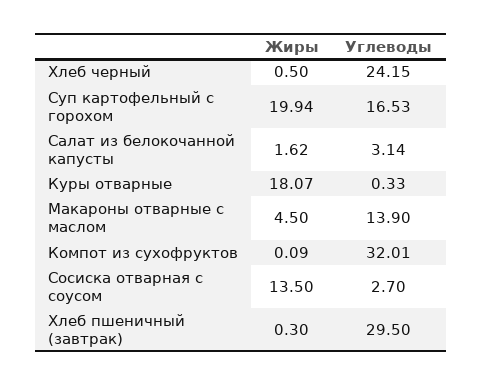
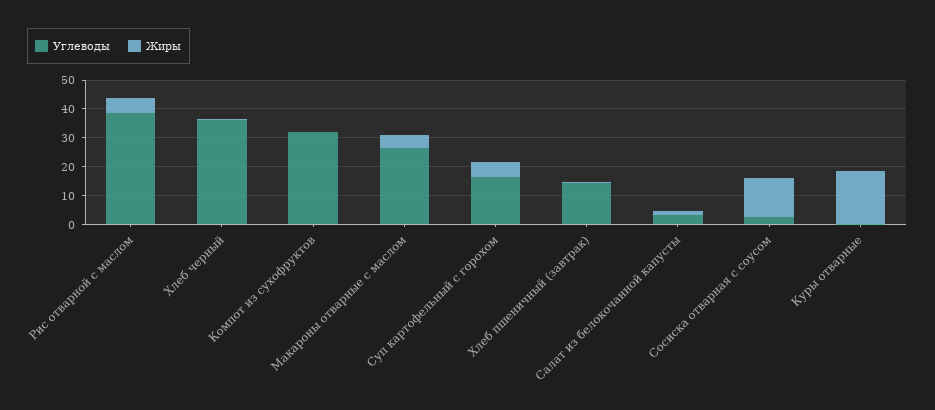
  {
    "Жиры": {
      "Хлеб черный": 0.5,
-     "Суп картофельный с горохом": 19.94,
+     "Суп картофельный с горохом": 5,
      "Салат из белокочанной капусты": 1.62,
      "Куры отварные": 18.07,
      "Макароны отварные с маслом": 4.5,
      "Компот из сухофруктов": 0.09,
      "Сосиска отварная с соусом": 13.5,
-     "Хлеб пшеничный (завтрак)": 0.3
+     "Хлеб пшеничный (завтрак)": 0.3,
+     "Рис отварной с маслом": 5
    },
    "Углеводы": {
-     "Хлеб черный": 24.15,
+     "Хлеб черный": 35,
      "Суп картофельный с горохом": 16.53,
      "Салат из белокочанной капусты": 3.14,
      "Куры отварные": 0.33,
-     "Макароны отварные с маслом": 13.9,
+     "Макароны отварные с маслом": 25,
      "Компот из сухофруктов": 32.01,
      "Сосиска отварная с соусом": 2.7,
-     "Хлеб пшеничный (завтрак)": 29.5
+     "Хлеб пшеничный (завтрак)": 15,
+     "Рис отварной с маслом": 40
    }
  }

